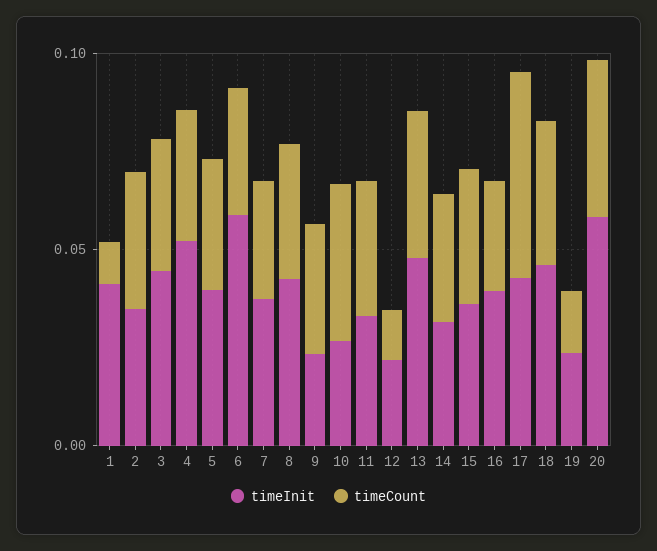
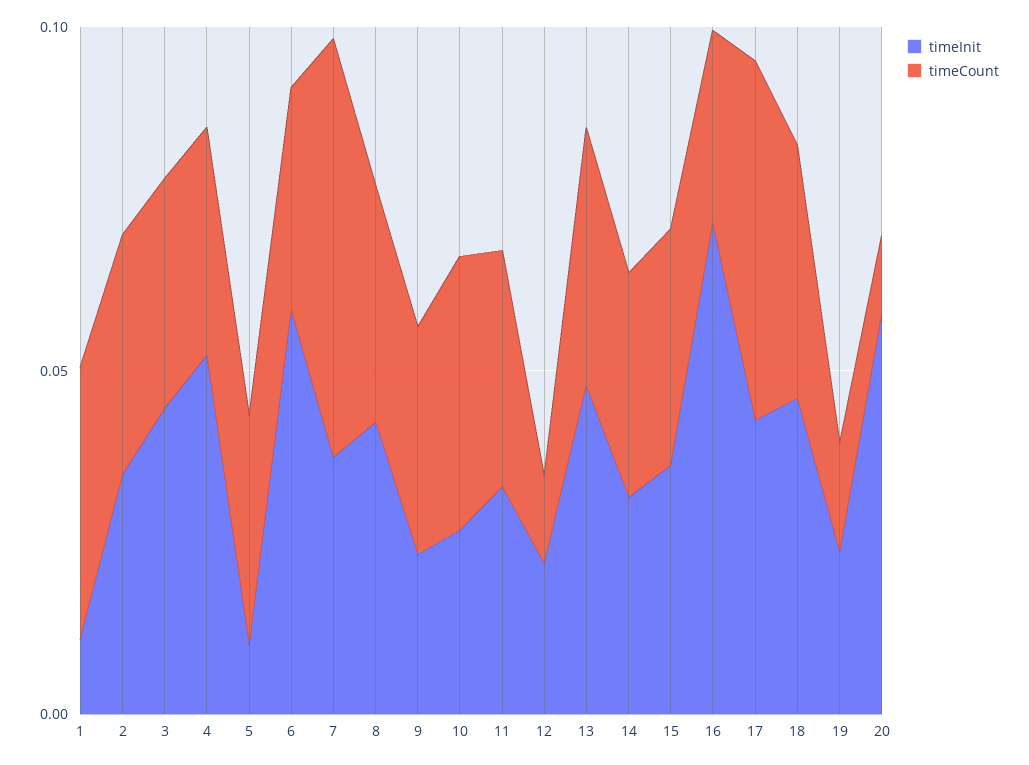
  {
    "timeInit": {
-     "1": 0.04,
+     "1": 0.01,
      "2": 0.03,
      "3": 0.04,
      "4": 0.05,
-     "5": 0.04,
+     "5": 0.01,
      "6": 0.06,
      "7": 0.04,
      "8": 0.04,
      "9": 0.02,
      "10": 0.03,
      "11": 0.03,
      "12": 0.02,
      "13": 0.05,
      "14": 0.03,
      "15": 0.04,
-     "16": 0.04,
+     "16": 0.07,
      "17": 0.04,
      "18": 0.05,
      "19": 0.02,
      "20": 0.06
    },
    "timeCount": {
-     "1": 0.01,
+     "1": 0.04,
      "2": 0.03,
      "3": 0.03,
      "4": 0.03,
      "5": 0.03,
      "6": 0.03,
-     "7": 0.03,
+     "7": 0.06,
      "8": 0.03,
      "9": 0.03,
      "10": 0.04,
      "11": 0.03,
      "12": 0.01,
      "13": 0.04,
      "14": 0.03,
      "15": 0.03,
      "16": 0.03,
      "17": 0.05,
      "18": 0.04,
      "19": 0.02,
-     "20": 0.04
+     "20": 0.01
    }
  }

